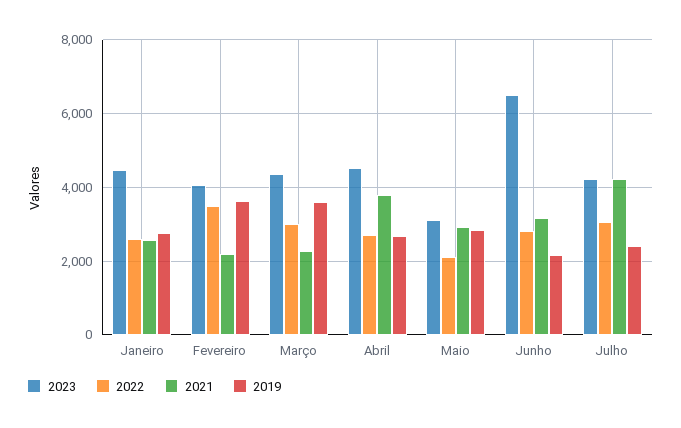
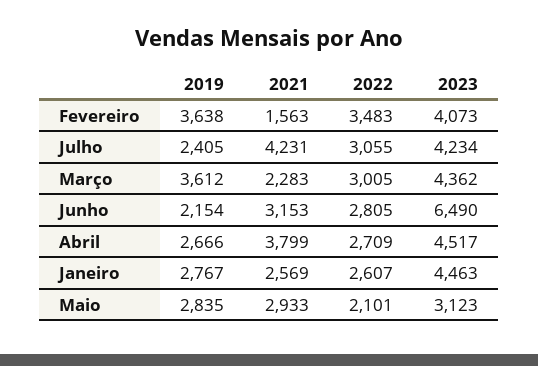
  {
    "2023": {
      "Janeiro": 4463,
      "Fevereiro": 4073,
      "Março": 4362,
      "Abril": 4517,
      "Maio": 3123,
      "Junho": 6490,
      "Julho": 4234
    },
    "2022": {
      "Janeiro": 2607,
      "Fevereiro": 3483,
      "Março": 3005,
      "Abril": 2709,
      "Maio": 2101,
      "Junho": 2805,
      "Julho": 3055
    },
    "2021": {
      "Janeiro": 2569,
-     "Fevereiro": 2200,
+     "Fevereiro": 1563,
      "Março": 2283,
      "Abril": 3799,
      "Maio": 2933,
      "Junho": 3153,
      "Julho": 4231
    },
    "2019": {
      "Janeiro": 2767,
      "Fevereiro": 3638,
      "Março": 3612,
      "Abril": 2666,
      "Maio": 2835,
      "Junho": 2154,
      "Julho": 2405
    }
  }

